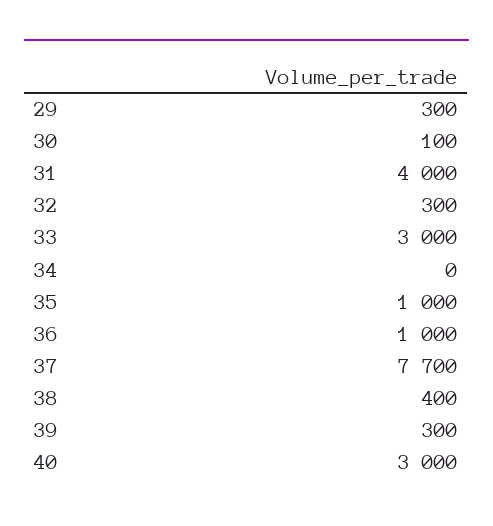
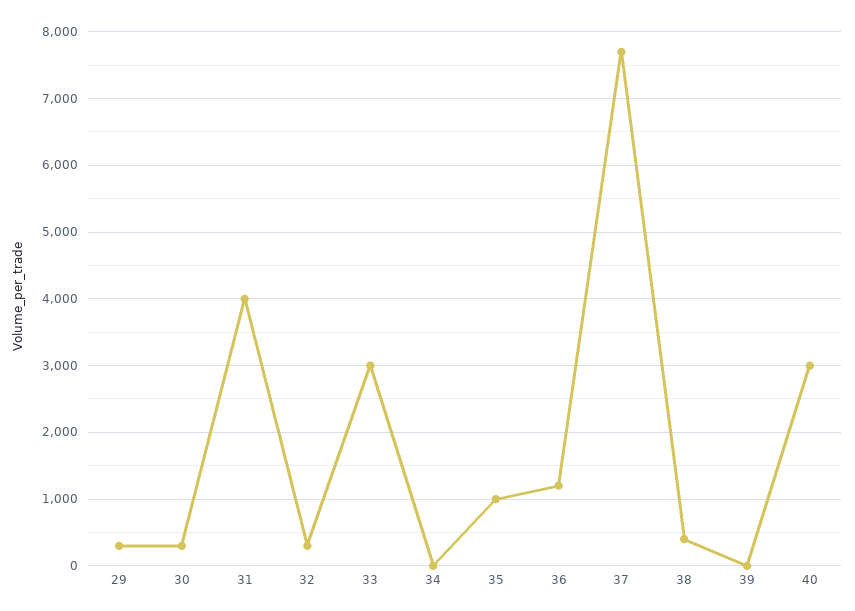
  {
    "29": 300,
-   "30": 100,
+   "30": 300,
    "31": 4000,
    "32": 300,
    "33": 3000,
    "34": 0,
    "35": 1000,
-   "36": 1000,
+   "36": 1200,
    "37": 7700,
    "38": 400,
-   "39": 300,
+   "39": 0,
    "40": 3000
  }

